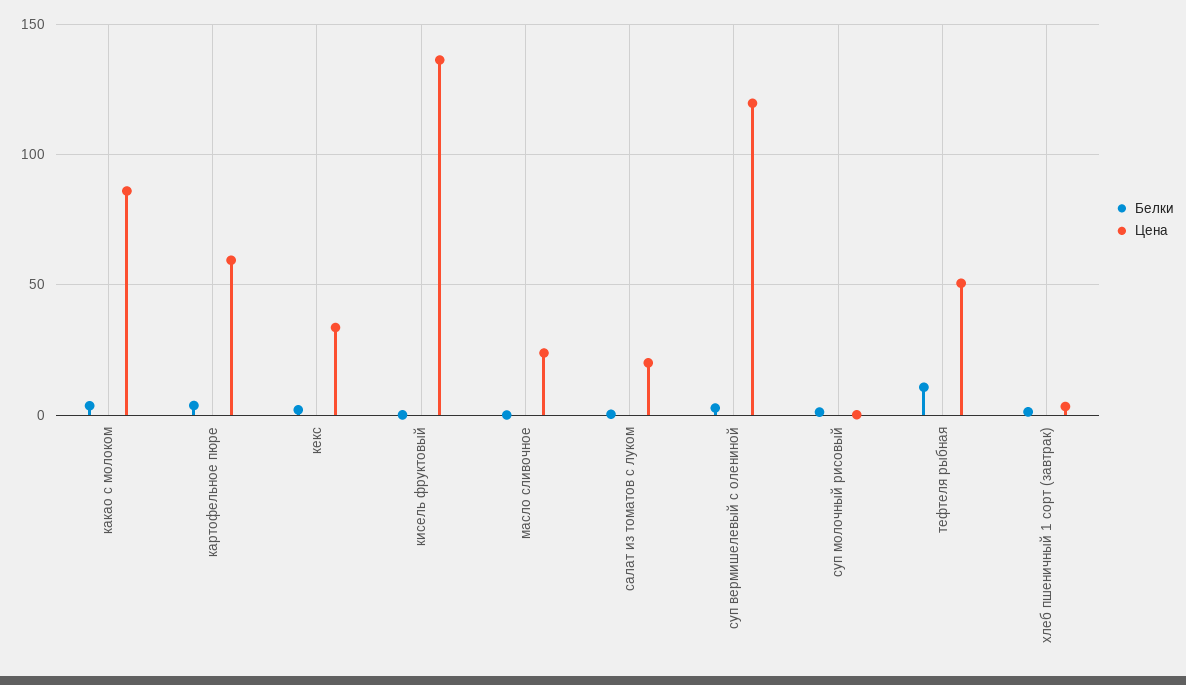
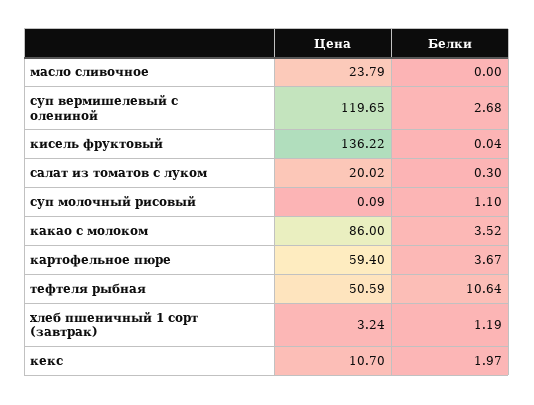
  {
    "Белки": {
      "какао с молоком": 3.52,
      "картофельное пюре": 3.67,
      "кекс": 1.97,
      "кисель фруктовый": 0.04,
      "масло сливочное": 0,
      "салат из томатов с луком": 0.3,
      "суп вермишелевый с олениной": 2.68,
      "суп молочный рисовый": 1.1,
      "тефтеля рыбная": 10.64,
      "хлеб пшеничный 1 сорт (завтрак)": 1.19
    },
    "Цена": {
      "какао с молоком": 86,
      "картофельное пюре": 59.4,
-     "кекс": 35,
+     "кекс": 10.7,
      "кисель фруктовый": 136.22,
      "масло сливочное": 23.79,
      "салат из томатов с луком": 20.02,
      "суп вермишелевый с олениной": 119.65,
      "суп молочный рисовый": 0.09,
      "тефтеля рыбная": 50.59,
      "хлеб пшеничный 1 сорт (завтрак)": 3.24
    }
  }

